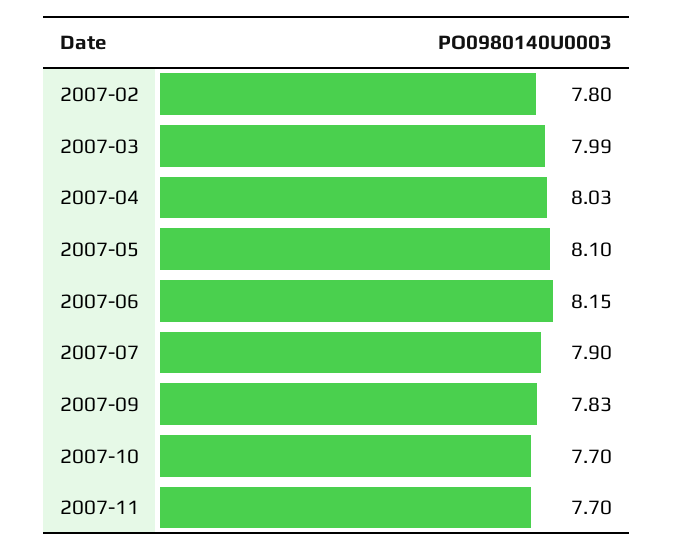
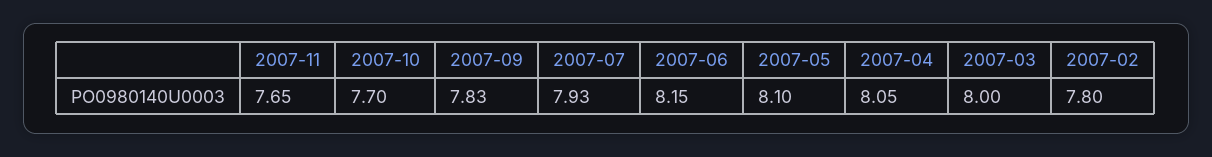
  {
    "2007-02": 7.8,
-   "2007-03": 7.99,
+   "2007-03": 8,
-   "2007-04": 8.03,
+   "2007-04": 8.05,
    "2007-05": 8.1,
    "2007-06": 8.15,
-   "2007-07": 7.9,
+   "2007-07": 7.93,
    "2007-09": 7.83,
    "2007-10": 7.7,
-   "2007-11": 7.7
+   "2007-11": 7.65
  }

